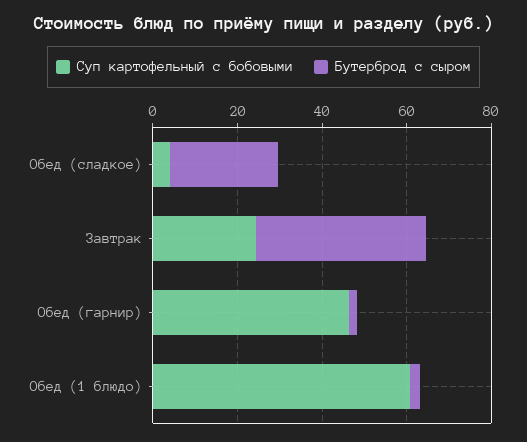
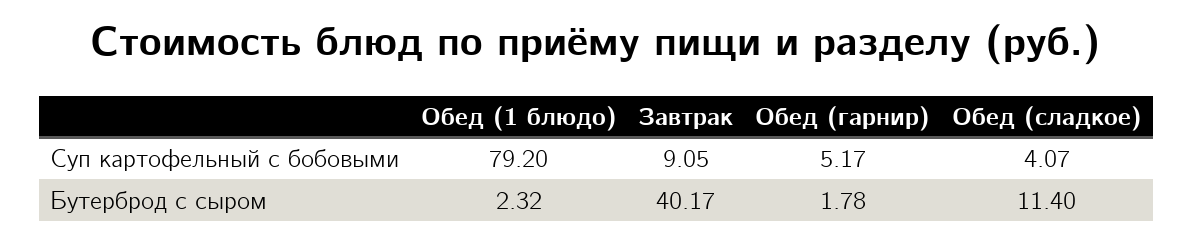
  {
    "Суп картофельный с бобовыми": {
      "Обед (сладкое)": 4.07,
-     "Завтрак": 25,
+     "Завтрак": 9.05,
-     "Обед (гарнир)": 45,
+     "Обед (гарнир)": 5.17,
-     "Обед (1 блюдо)": 60
+     "Обед (1 блюдо)": 79.2
    },
    "Бутерброд с сыром": {
-     "Обед (сладкое)": 25,
+     "Обед (сладкое)": 11.4,
      "Завтрак": 40.17,
      "Обед (гарнир)": 1.78,
      "Обед (1 блюдо)": 2.32
    }
  }

